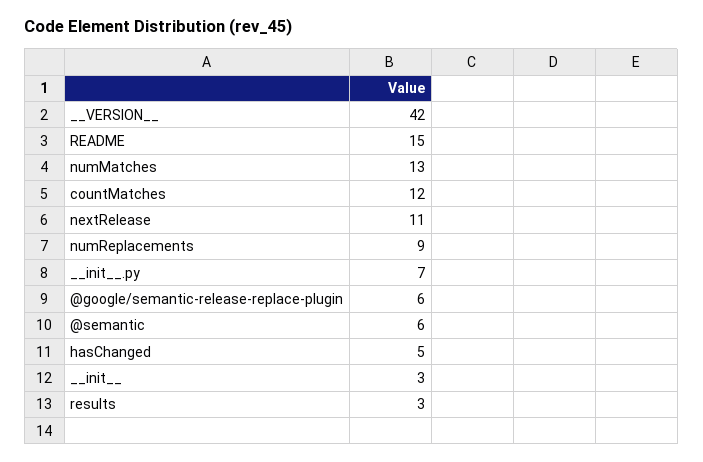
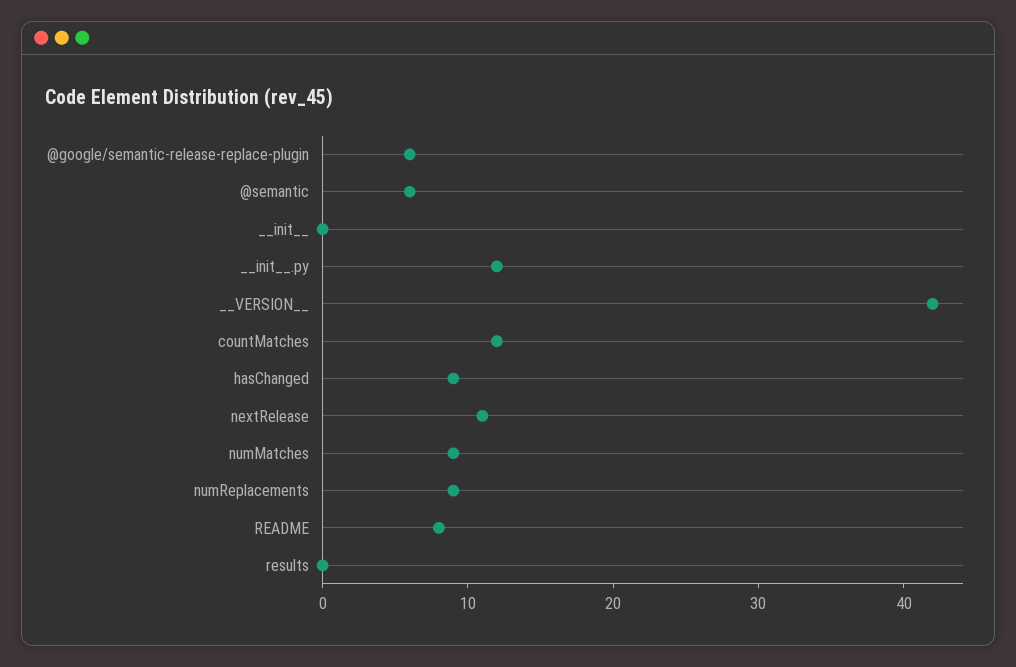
  {
    "__VERSION__": 42,
-   "README": 15,
+   "README": 8,
-   "numMatches": 13,
+   "numMatches": 9,
    "countMatches": 12,
    "nextRelease": 11,
    "numReplacements": 9,
-   "__init__.py": 7,
+   "__init__.py": 12,
    "@google/semantic-release-replace-plugin": 6,
    "@semantic": 6,
-   "hasChanged": 5,
+   "hasChanged": 9,
-   "__init__": 3,
+   "__init__": 0,
-   "results": 3
+   "results": 0
  }

